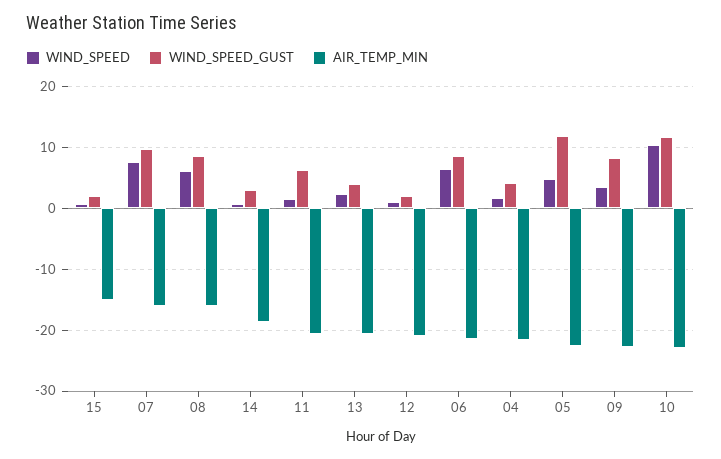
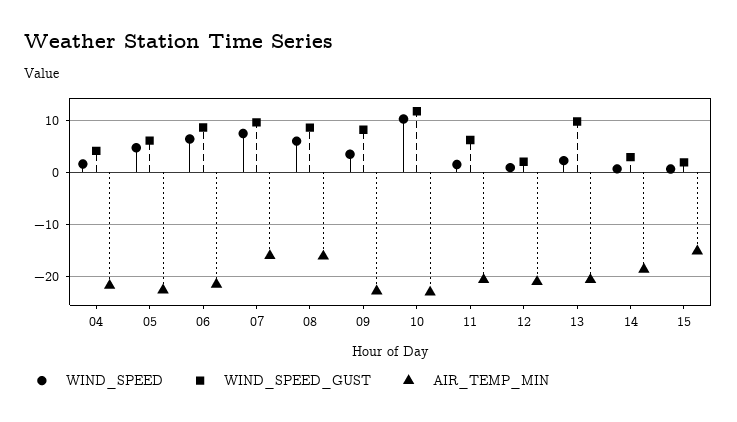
  {
    "WIND_SPEED": {
      "15": 1,
      "07": 8,
      "08": 6,
      "14": 1,
      "11": 2,
      "13": 2,
      "12": 1,
      "06": 6,
      "04": 2,
      "05": 5,
      "09": 4,
      "10": 10
    },
    "WIND_SPEED_GUST": {
      "15": 2,
      "07": 10,
      "08": 9,
      "14": 3,
      "11": 6,
-     "13": 4,
+     "13": 10,
      "12": 2,
      "06": 9,
      "04": 4,
-     "05": 12,
+     "05": 6,
      "09": 8,
      "10": 12
    },
    "AIR_TEMP_MIN": {
      "15": -15,
      "07": -16,
      "08": -16,
      "14": -19,
      "11": -21,
      "13": -21,
      "12": -21,
      "06": -22,
      "04": -22,
      "05": -23,
      "09": -23,
      "10": -23
    }
  }

